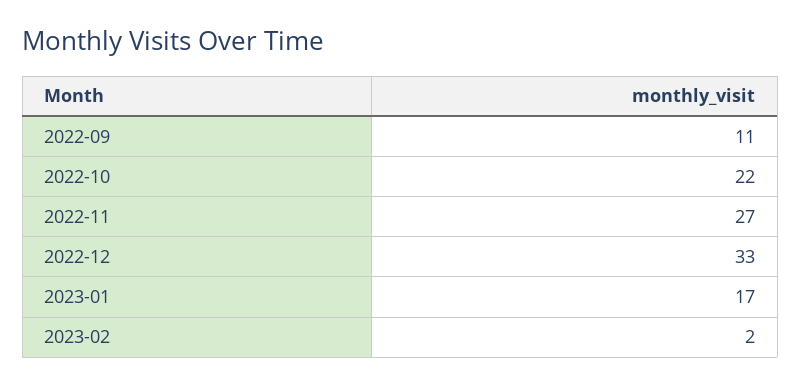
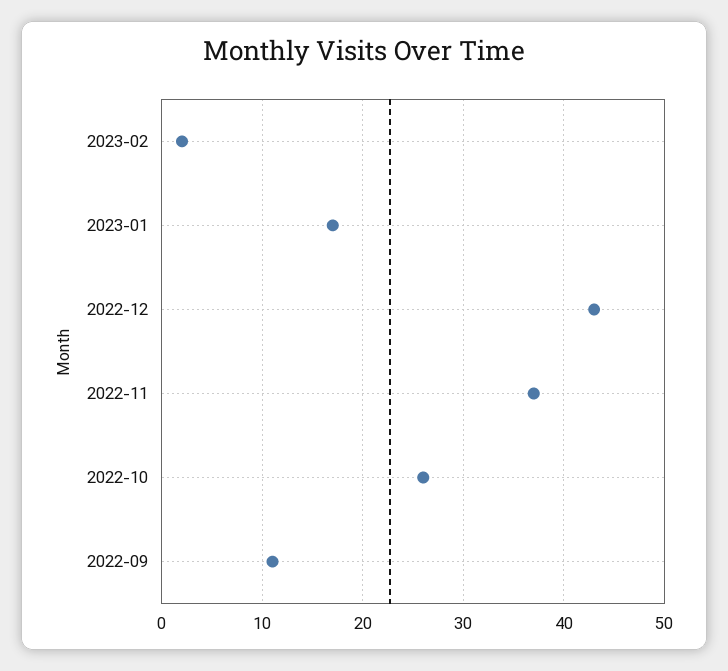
  {
    "2022-09": 11,
-   "2022-10": 22,
+   "2022-10": 26,
-   "2022-11": 27,
+   "2022-11": 37,
-   "2022-12": 33,
+   "2022-12": 43,
    "2023-01": 17,
    "2023-02": 2
  }

